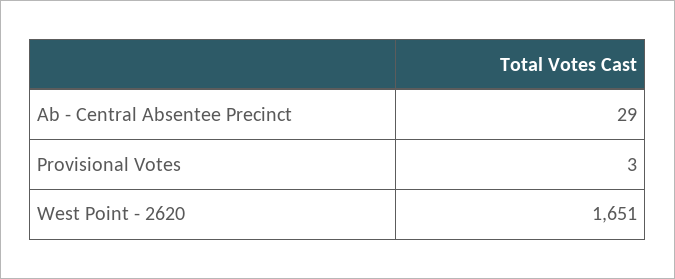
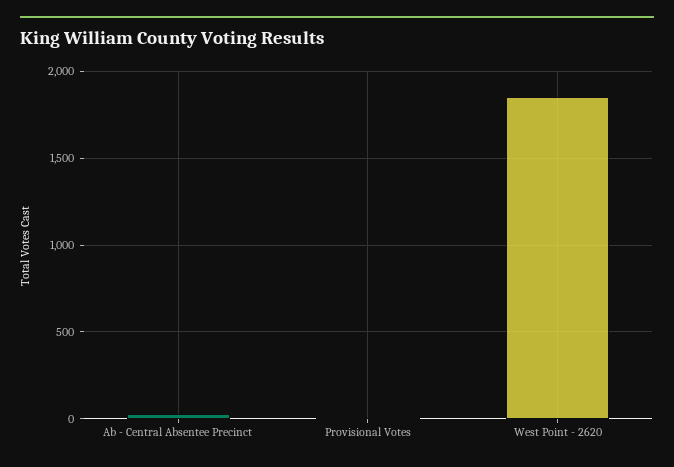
  {
    "Ab - Central Absentee Precinct": 29,
    "Provisional Votes": 3,
-   "West Point - 2620": 1651
+   "West Point - 2620": 1850
  }

